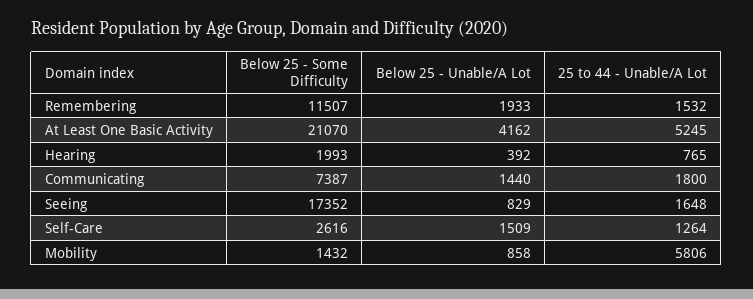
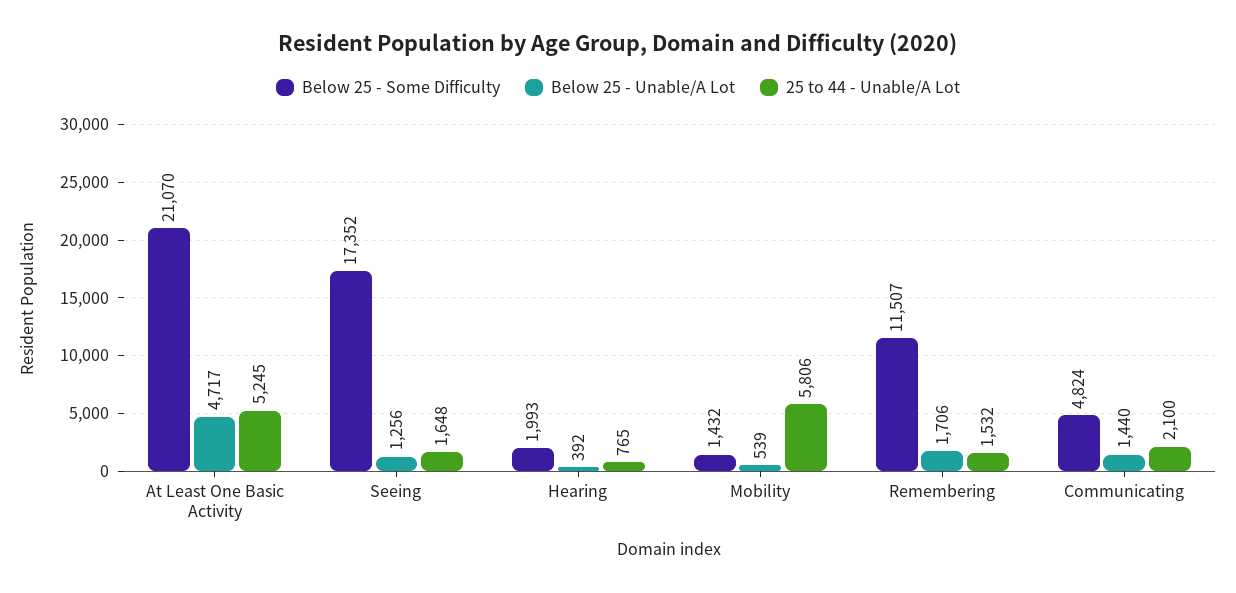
  {
    "Below 25 - Some Difficulty": {
      "Remembering": 11507,
      "At Least One Basic Activity": 21070,
      "Hearing": 1993,
-     "Communicating": 7387,
+     "Communicating": 4824,
      "Seeing": 17352,
-     "Self-Care": 2616,
      "Mobility": 1432
    },
    "Below 25 - Unable/A Lot": {
-     "Remembering": 1933,
+     "Remembering": 1706,
-     "At Least One Basic Activity": 4162,
+     "At Least One Basic Activity": 4717,
      "Hearing": 392,
      "Communicating": 1440,
-     "Seeing": 829,
+     "Seeing": 1256,
-     "Self-Care": 1509,
-     "Mobility": 858
+     "Mobility": 539
    },
    "25 to 44 - Unable/A Lot": {
      "Remembering": 1532,
      "At Least One Basic Activity": 5245,
      "Hearing": 765,
-     "Communicating": 1800,
+     "Communicating": 2100,
      "Seeing": 1648,
-     "Self-Care": 1264,
      "Mobility": 5806
    }
  }

